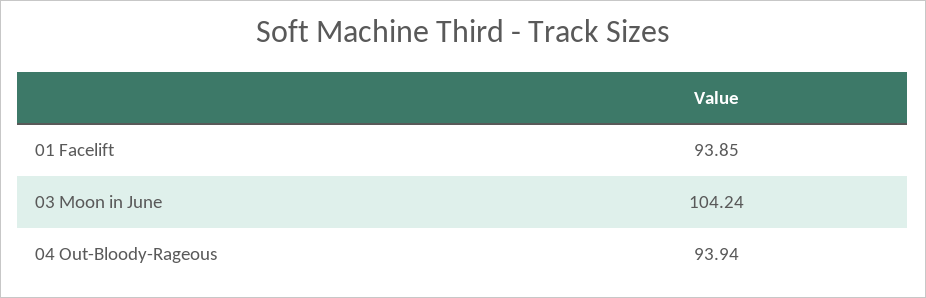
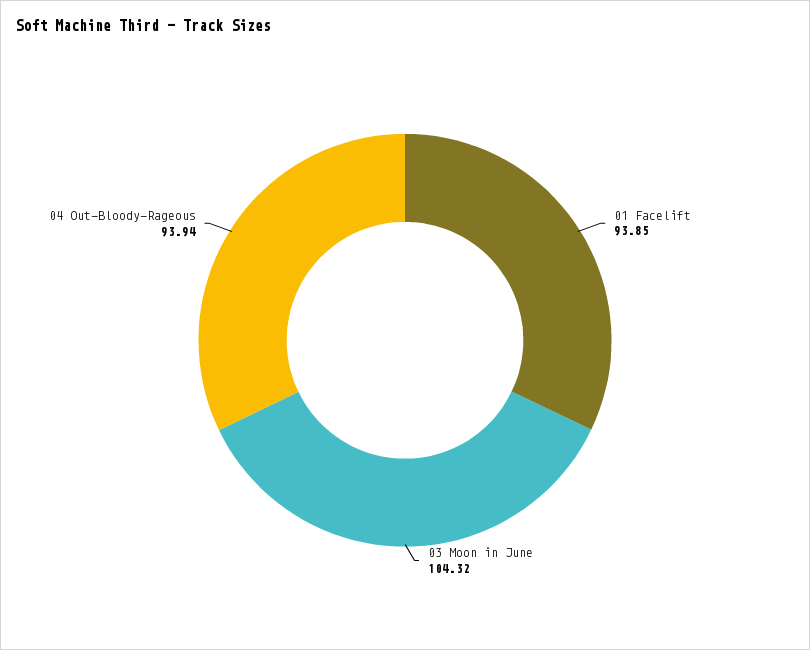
  {
    "01 Facelift": 93.85,
-   "03 Moon in June": 104.24,
+   "03 Moon in June": 104.32,
    "04 Out-Bloody-Rageous": 93.94
  }

